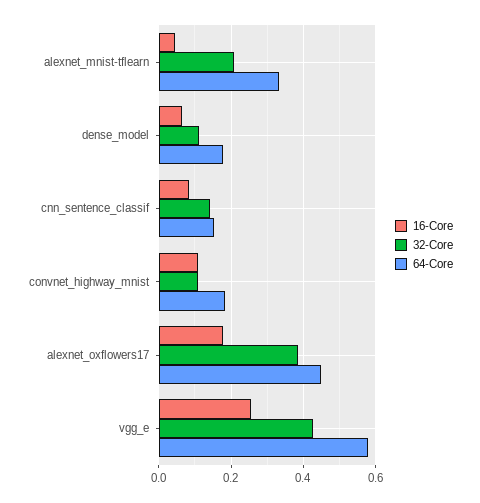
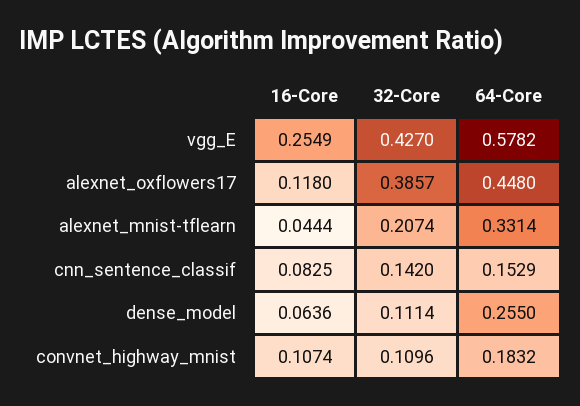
  {
    "16-Core": {
      "alexnet_mnist-tflearn": 0.0444,
      "dense_model": 0.0636,
      "cnn_sentence_classif": 0.0825,
      "convnet_highway_mnist": 0.1074,
-     "alexnet_oxflowers17": 0.18,
+     "alexnet_oxflowers17": 0.118,
      "vgg_e": 0.2549
    },
    "32-Core": {
      "alexnet_mnist-tflearn": 0.2074,
      "dense_model": 0.1114,
      "cnn_sentence_classif": 0.142,
      "convnet_highway_mnist": 0.1096,
      "alexnet_oxflowers17": 0.3857,
      "vgg_e": 0.427
    },
    "64-Core": {
      "alexnet_mnist-tflearn": 0.3314,
-     "dense_model": 0.18,
+     "dense_model": 0.255,
      "cnn_sentence_classif": 0.1529,
      "convnet_highway_mnist": 0.1832,
      "alexnet_oxflowers17": 0.448,
      "vgg_e": 0.5782
    }
  }

